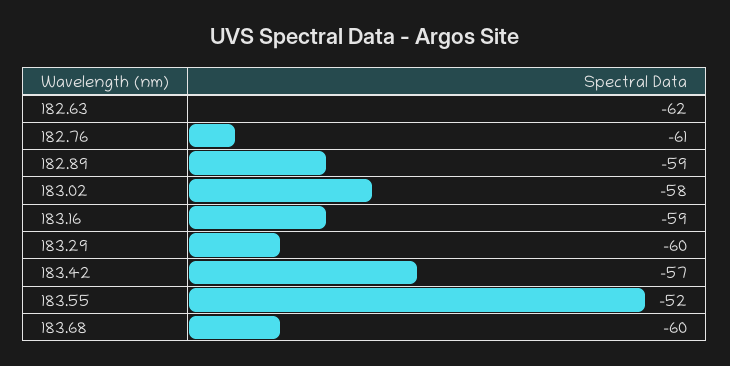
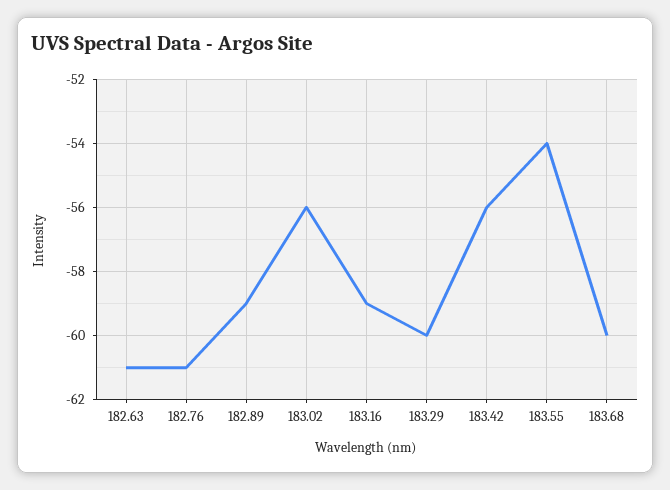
  {
-   "182.63": -62,
+   "182.63": -61,
    "182.76": -61,
    "182.89": -59,
-   "183.02": -58,
+   "183.02": -56,
    "183.16": -59,
    "183.29": -60,
-   "183.42": -57,
+   "183.42": -56,
-   "183.55": -52,
+   "183.55": -54,
    "183.68": -60
  }

